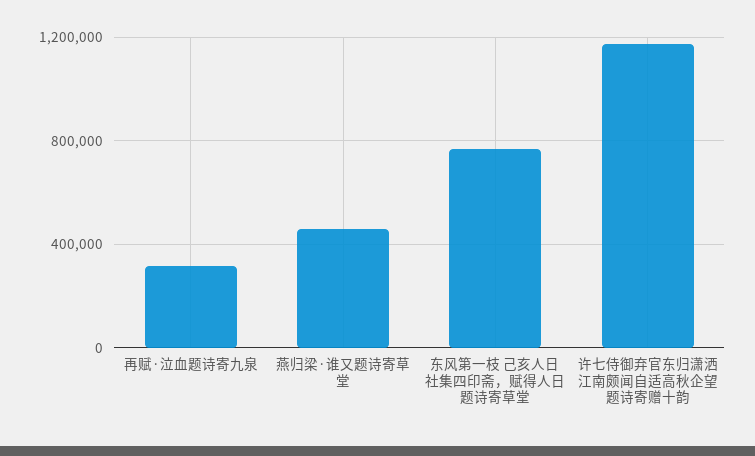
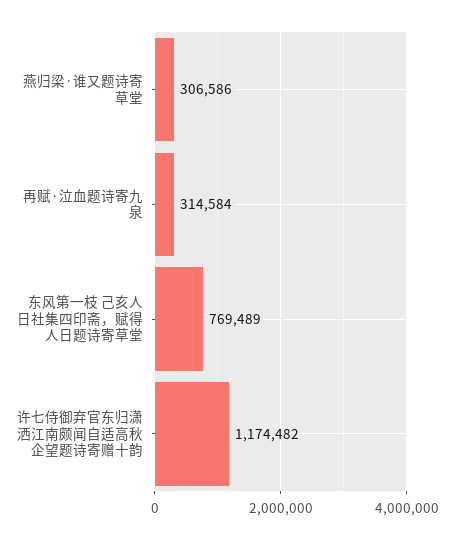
  {
    "再赋·泣血题诗寄九泉": 314584,
-   "燕归梁·谁又题诗寄草堂": 450000,
+   "燕归梁·谁又题诗寄草堂": 306586,
    "东风第一枝 己亥人日社集四印斋，赋得人日题诗寄草堂": 769489,
    "许七侍御弃官东归潇洒江南颇闻自适高秋企望题诗寄赠十韵": 1174482
  }

